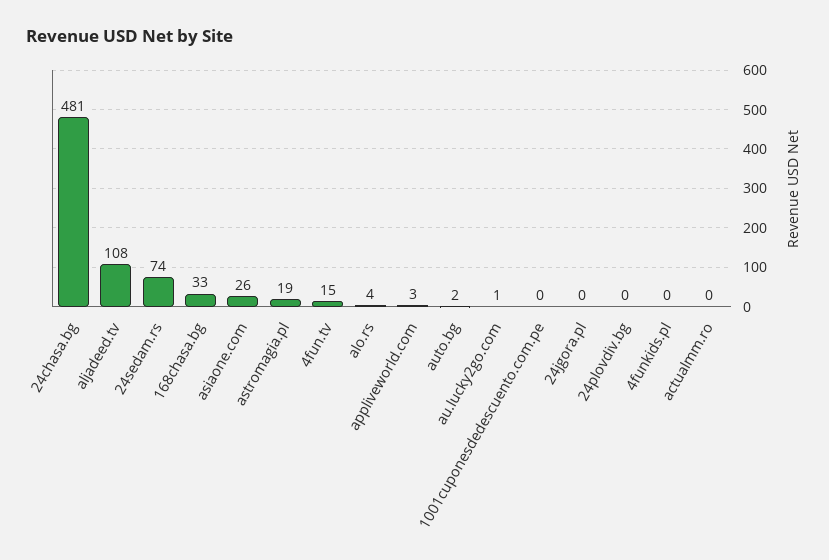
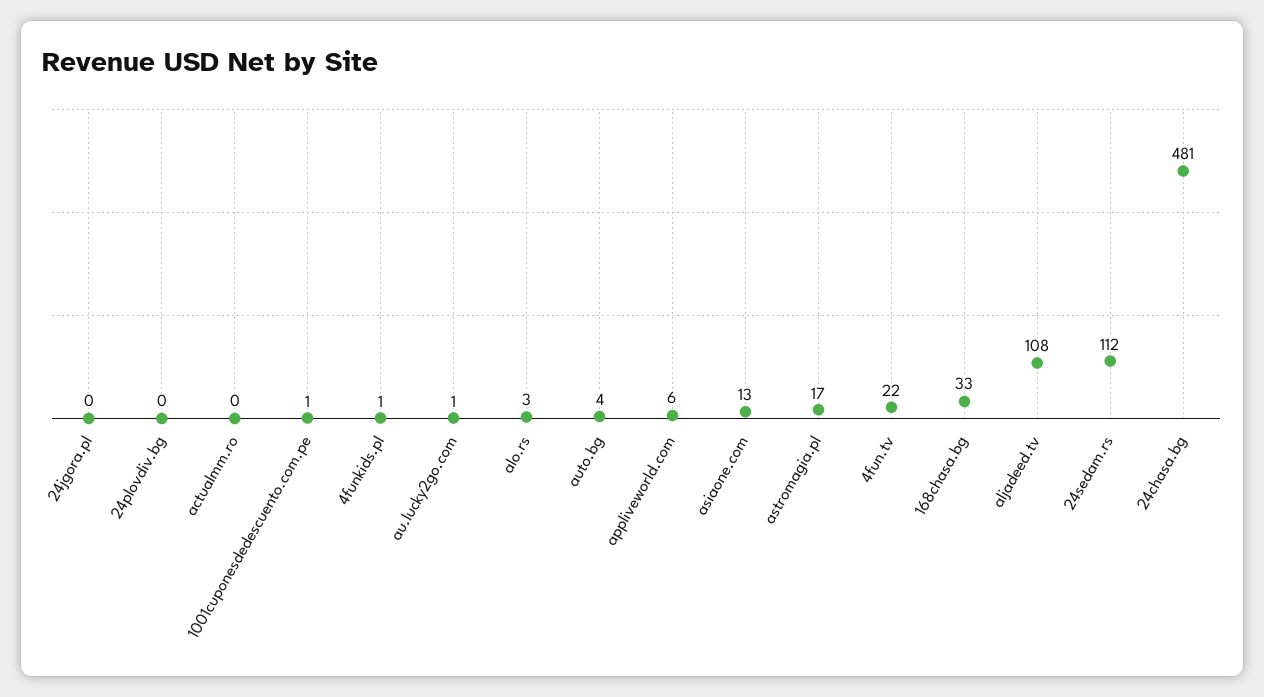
  {
    "24chasa.bg": 481,
    "aljadeed.tv": 108,
-   "24sedam.rs": 74,
+   "24sedam.rs": 112,
    "168chasa.bg": 33,
-   "asiaone.com": 26,
+   "asiaone.com": 13,
-   "astromagia.pl": 19,
+   "astromagia.pl": 17,
-   "4fun.tv": 15,
+   "4fun.tv": 22,
-   "alo.rs": 4,
+   "alo.rs": 3,
-   "appliveworld.com": 3,
+   "appliveworld.com": 6,
-   "auto.bg": 2,
+   "auto.bg": 4,
    "au.lucky2go.com": 1,
-   "1001cuponesdedescuento.com.pe": 0,
+   "1001cuponesdedescuento.com.pe": 1,
    "24jgora.pl": 0,
    "24plovdiv.bg": 0,
-   "4funkids.pl": 0,
+   "4funkids.pl": 1,
    "actualmm.ro": 0
  }

